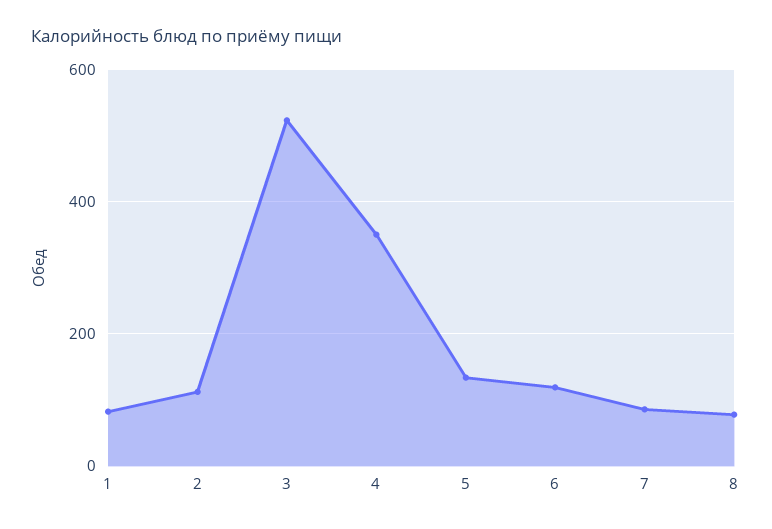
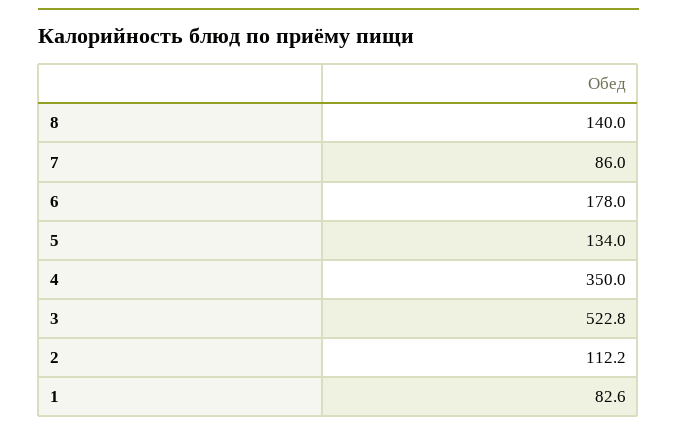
  {
    "1": 82.6,
    "2": 112.2,
    "3": 522.8,
    "4": 350,
    "5": 134,
-   "6": 120,
+   "6": 178,
    "7": 86,
-   "8": 80
+   "8": 140
  }

